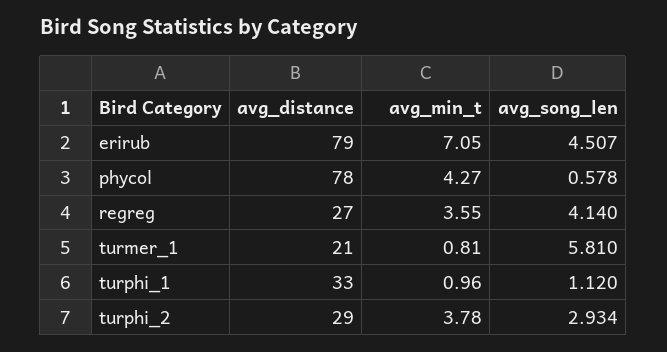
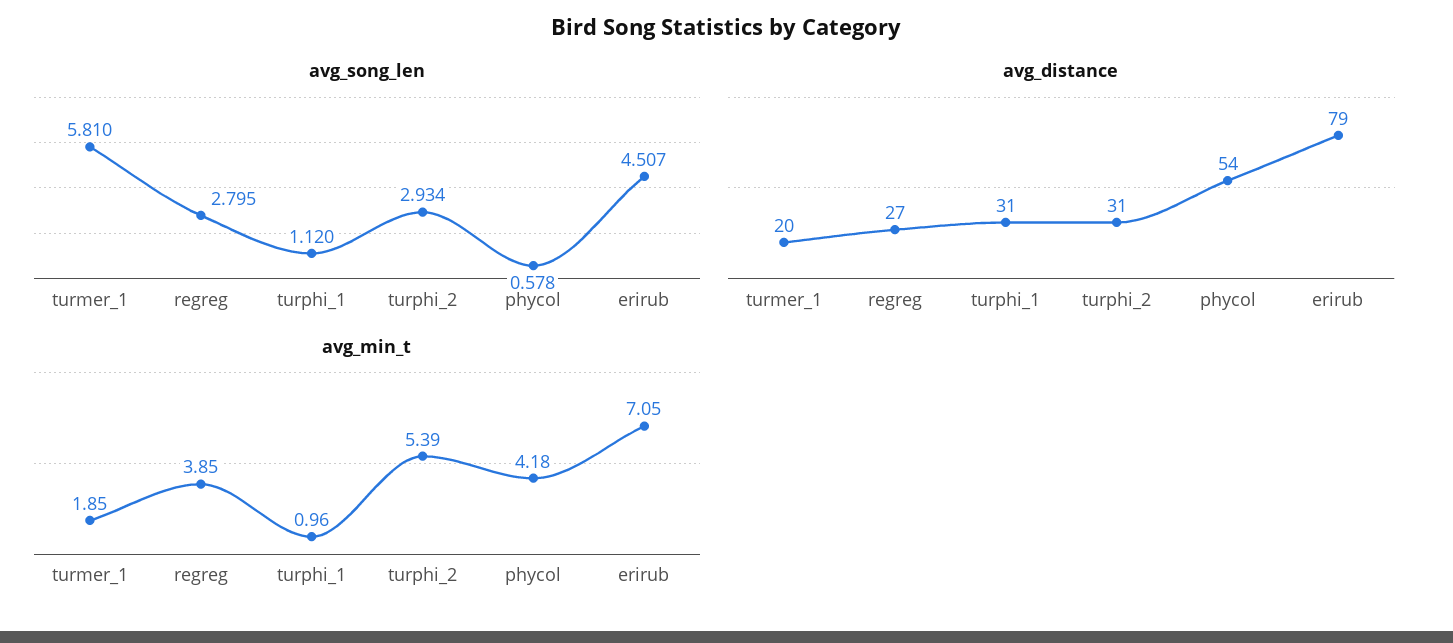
  {
    "avg_distance": {
      "erirub": 79,
-     "phycol": 78,
+     "phycol": 54,
      "regreg": 27,
-     "turmer_1": 21,
+     "turmer_1": 20,
-     "turphi_1": 33,
+     "turphi_1": 31,
-     "turphi_2": 29
+     "turphi_2": 31
    },
    "avg_min_t": {
      "erirub": 7.05,
-     "phycol": 4.27,
+     "phycol": 4.18,
-     "regreg": 3.55,
+     "regreg": 3.85,
-     "turmer_1": 0.81,
+     "turmer_1": 1.85,
      "turphi_1": 0.96,
-     "turphi_2": 3.78
+     "turphi_2": 5.39
    },
    "avg_song_len": {
      "erirub": 4.507,
      "phycol": 0.578,
-     "regreg": 4.14,
+     "regreg": 2.795,
      "turmer_1": 5.81,
      "turphi_1": 1.12,
      "turphi_2": 2.934
    }
  }

